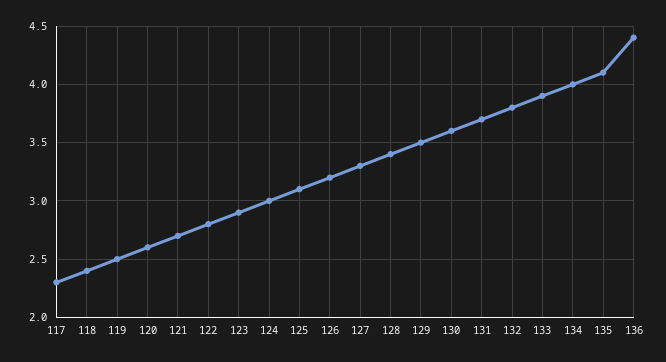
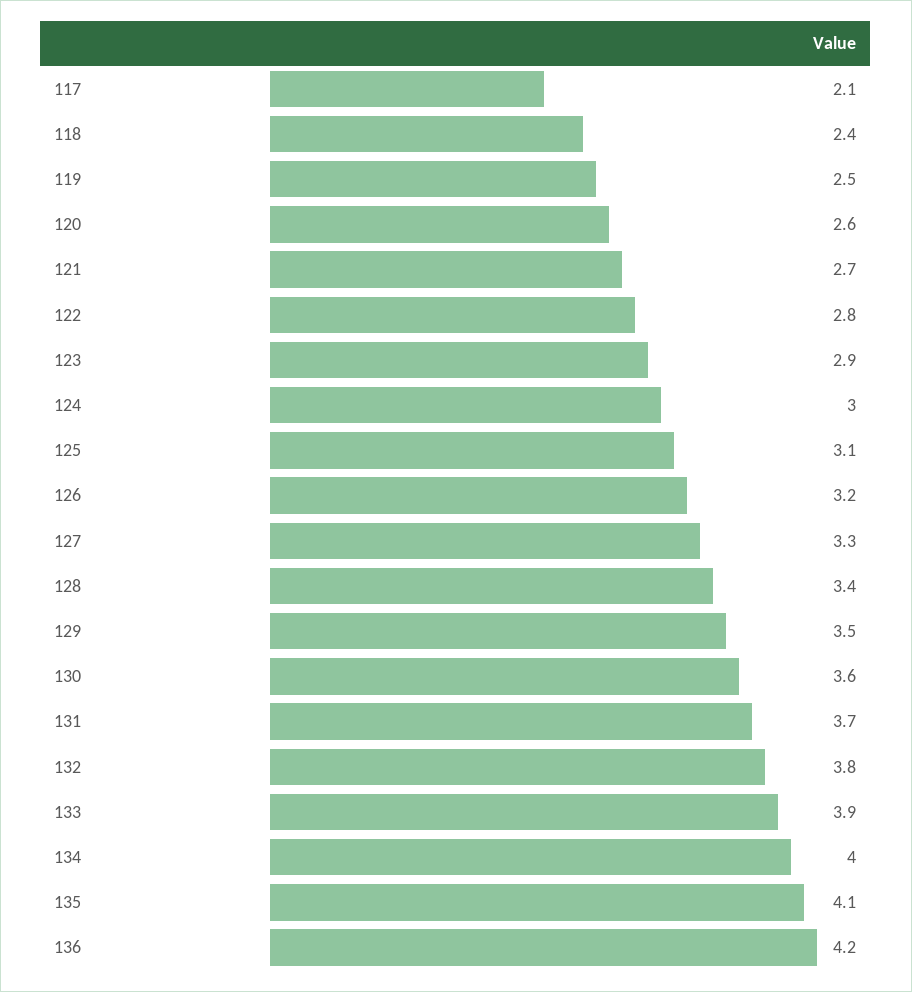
  {
-   "117": 2.3,
+   "117": 2.1,
    "118": 2.4,
    "119": 2.5,
    "120": 2.6,
    "121": 2.7,
    "122": 2.8,
    "123": 2.9,
    "124": 3,
    "125": 3.1,
    "126": 3.2,
    "127": 3.3,
    "128": 3.4,
    "129": 3.5,
    "130": 3.6,
    "131": 3.7,
    "132": 3.8,
    "133": 3.9,
    "134": 4,
    "135": 4.1,
-   "136": 4.4
+   "136": 4.2
  }

